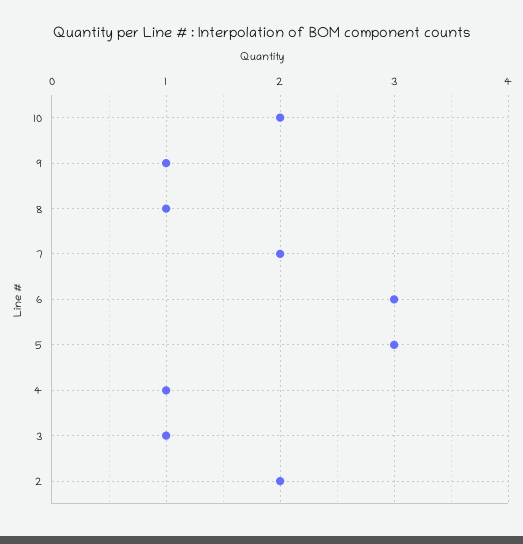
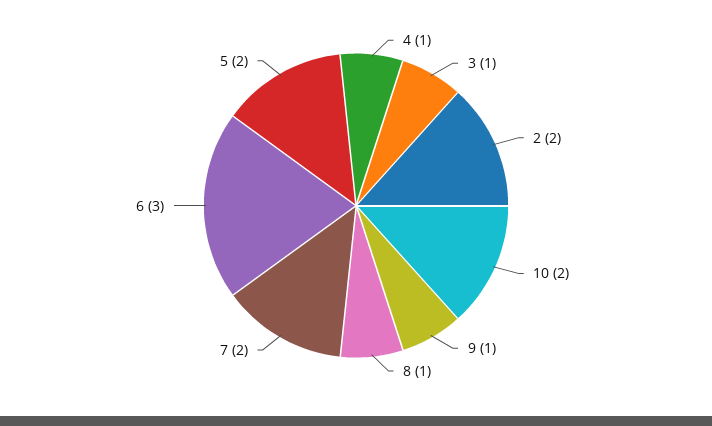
  {
    "10": 2,
    "9": 1,
    "8": 1,
    "7": 2,
    "6": 3,
-   "5": 3,
+   "5": 2,
    "4": 1,
    "3": 1,
    "2": 2
  }

